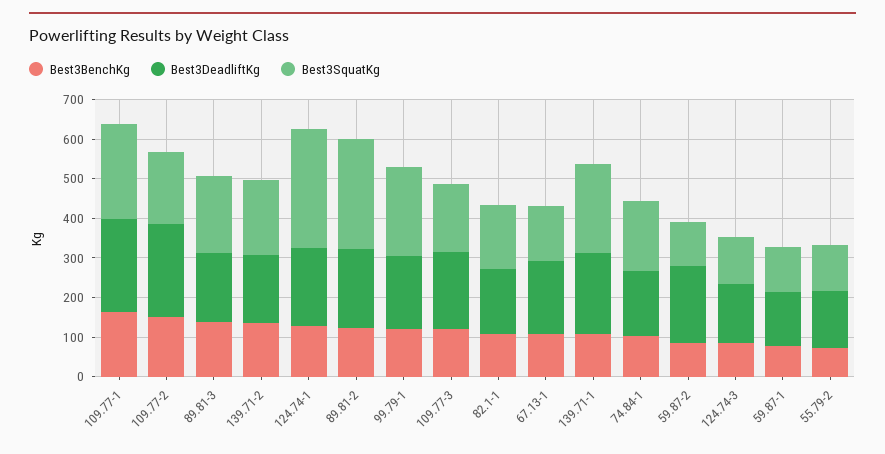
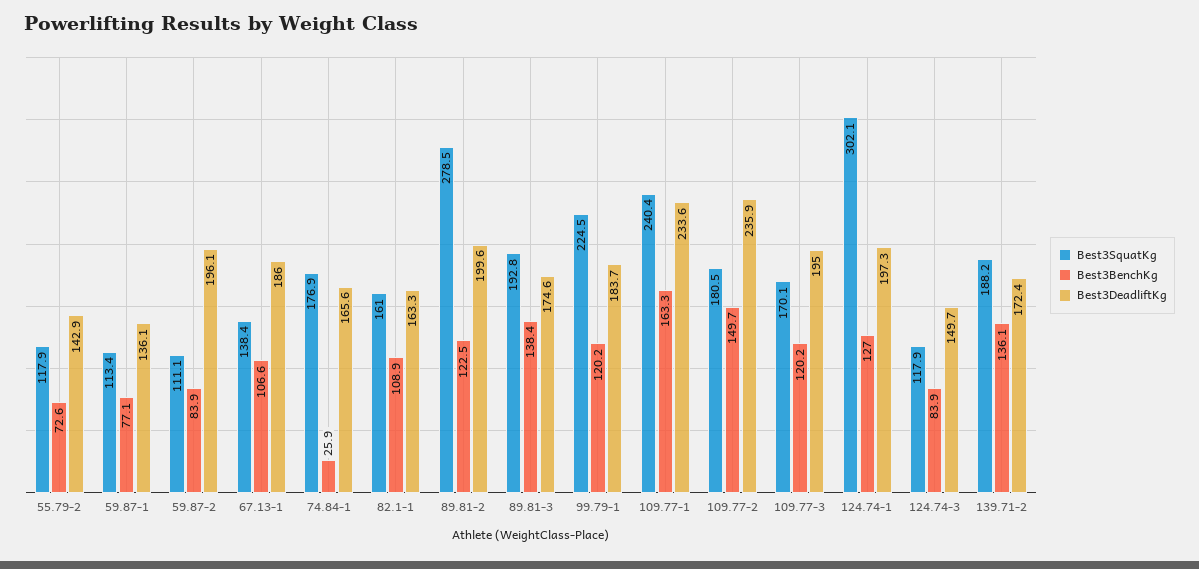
  {
    "Best3BenchKg": {
      "109.77-1": 163.3,
      "109.77-2": 149.7,
      "89.81-3": 138.4,
      "139.71-2": 136.1,
      "124.74-1": 127,
      "89.81-2": 122.5,
      "99.79-1": 120.2,
      "109.77-3": 120.2,
      "82.1-1": 108.9,
      "67.13-1": 106.6,
-     "139.71-1": 100,
-     "74.84-1": 100,
+     "74.84-1": 25.9,
      "59.87-2": 83.9,
      "124.74-3": 83.9,
      "59.87-1": 77.1,
      "55.79-2": 72.6
    },
    "Best3DeadliftKg": {
      "109.77-1": 233.6,
      "109.77-2": 235.9,
      "89.81-3": 174.6,
      "139.71-2": 172.4,
      "124.74-1": 197.3,
      "89.81-2": 199.6,
      "99.79-1": 183.7,
      "109.77-3": 195,
      "82.1-1": 163.3,
      "67.13-1": 186,
-     "139.71-1": 200,
      "74.84-1": 165.6,
      "59.87-2": 196.1,
      "124.74-3": 149.7,
      "59.87-1": 136.1,
      "55.79-2": 142.9
    },
    "Best3SquatKg": {
      "109.77-1": 240.4,
      "109.77-2": 180.5,
      "89.81-3": 192.8,
      "139.71-2": 188.2,
      "124.74-1": 302.1,
      "89.81-2": 278.5,
      "99.79-1": 224.5,
      "109.77-3": 170.1,
      "82.1-1": 161,
      "67.13-1": 138.4,
-     "139.71-1": 225,
      "74.84-1": 176.9,
      "59.87-2": 111.1,
      "124.74-3": 117.9,
      "59.87-1": 113.4,
      "55.79-2": 117.9
    }
  }

